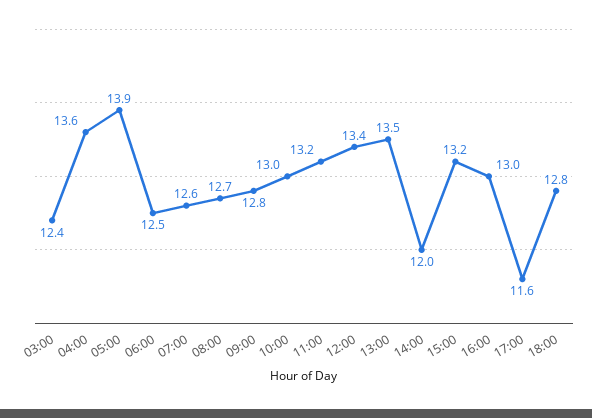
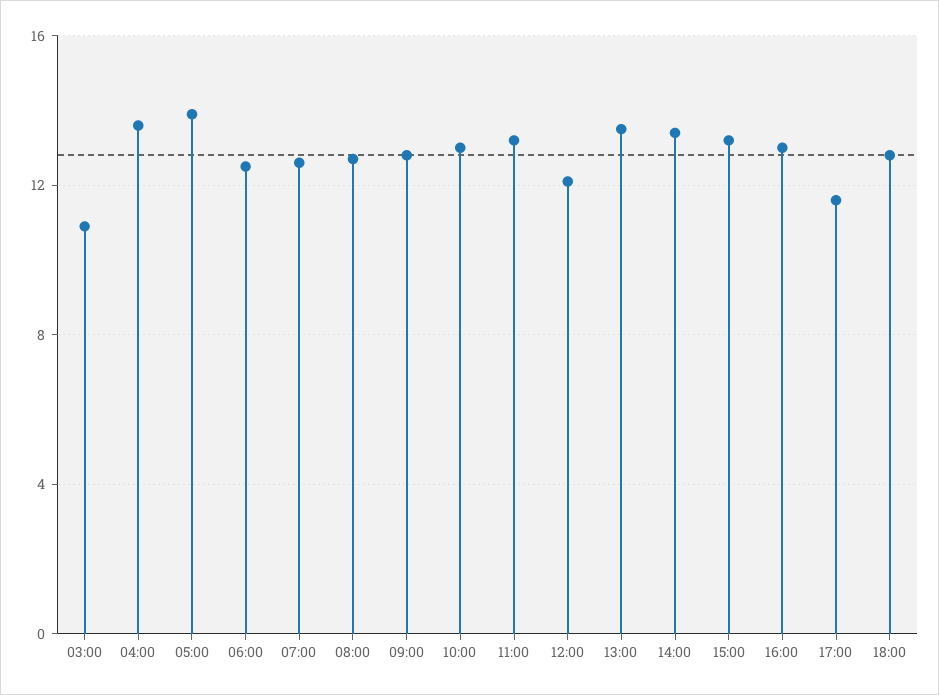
  {
-   "03:00": 12.4,
+   "03:00": 11,
    "04:00": 13.6,
    "05:00": 13.9,
    "06:00": 12.5,
    "07:00": 12.6,
    "08:00": 12.7,
    "09:00": 12.8,
    "10:00": 13,
    "11:00": 13.2,
-   "12:00": 13.4,
+   "12:00": 12,
    "13:00": 13.5,
-   "14:00": 12,
+   "14:00": 13.5,
    "15:00": 13.2,
    "16:00": 13,
    "17:00": 11.6,
    "18:00": 12.8
  }

